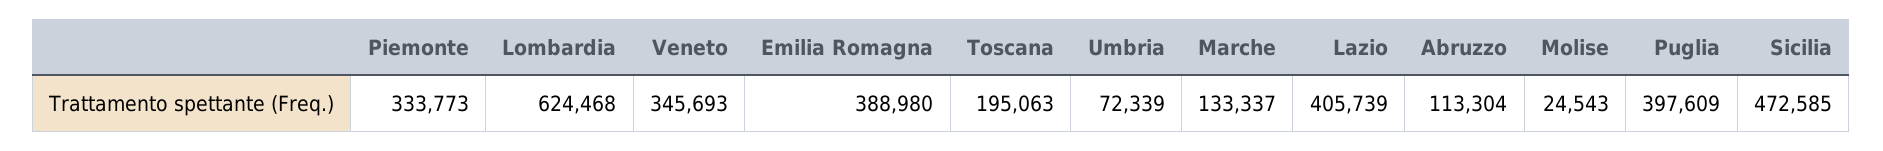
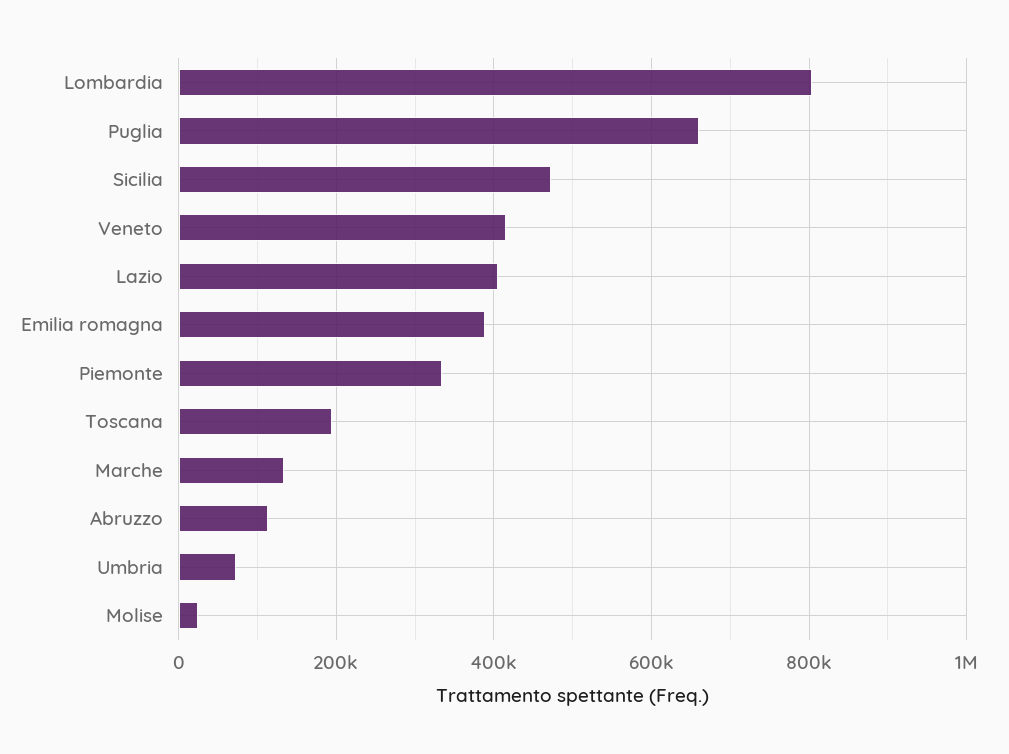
  {
    "Piemonte": 333773,
-   "Lombardia": 624468,
+   "Lombardia": 800000,
-   "Veneto": 345693,
+   "Veneto": 420000,
    "Emilia Romagna": 388980,
    "Toscana": 195063,
    "Umbria": 72339,
    "Marche": 133337,
    "Lazio": 405739,
    "Abruzzo": 113304,
    "Molise": 24543,
-   "Puglia": 397609,
+   "Puglia": 660000,
    "Sicilia": 472585
  }

